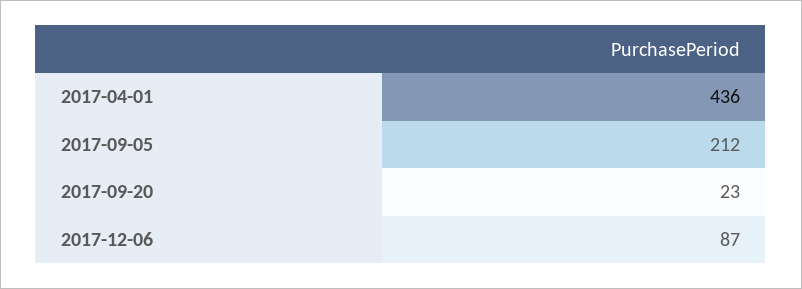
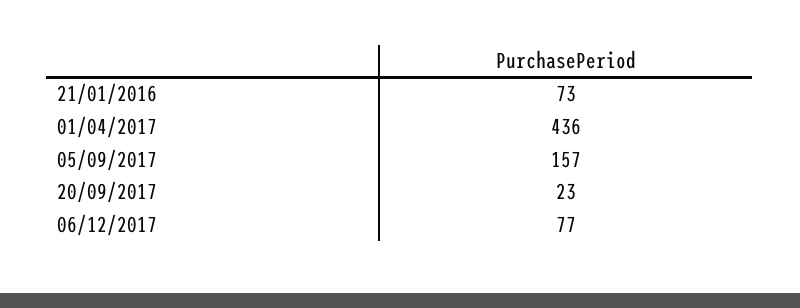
  {
    "2017-04-01": 436,
-   "2017-09-05": 212,
+   "2017-09-05": 157,
    "2017-09-20": 23,
-   "2017-12-06": 87
+   "2017-12-06": 77,
+   "21/01/2016": 73
  }

